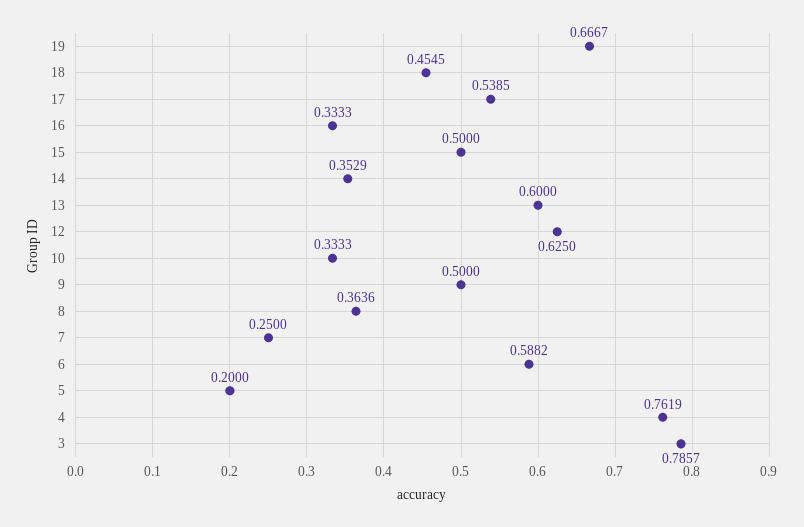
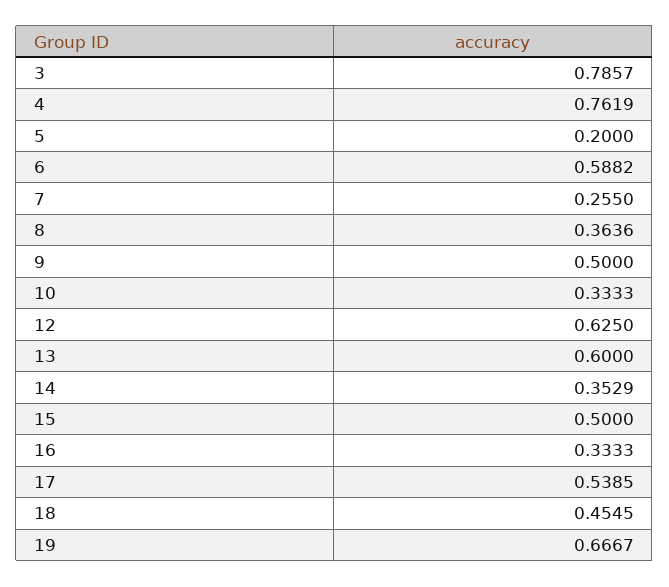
  {
    "19": 0.6667,
    "18": 0.4545,
    "17": 0.5385,
    "16": 0.3333,
    "15": 0.5,
    "14": 0.3529,
    "13": 0.6,
    "12": 0.625,
    "10": 0.3333,
    "9": 0.5,
    "8": 0.3636,
-   "7": 0.25,
+   "7": 0.255,
    "6": 0.5882,
    "5": 0.2,
    "4": 0.7619,
    "3": 0.7857
  }

